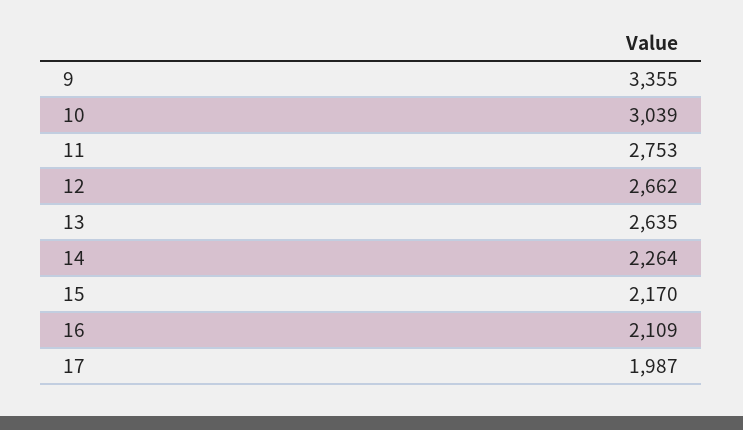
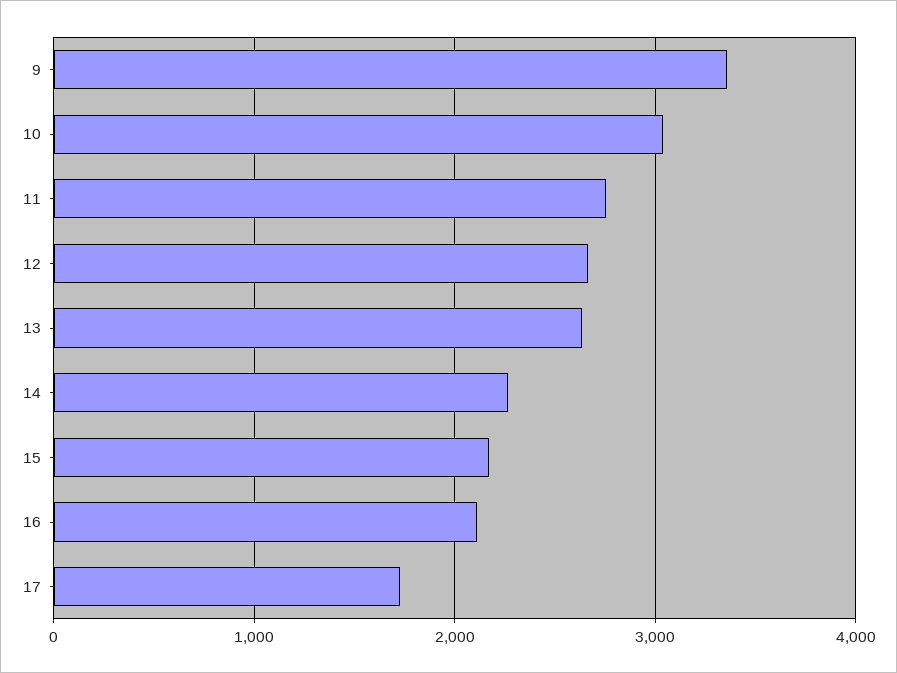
  {
    "9": 3355,
    "10": 3039,
    "11": 2753,
    "12": 2662,
    "13": 2635,
    "14": 2264,
    "15": 2170,
    "16": 2109,
-   "17": 1987
+   "17": 1700
  }

